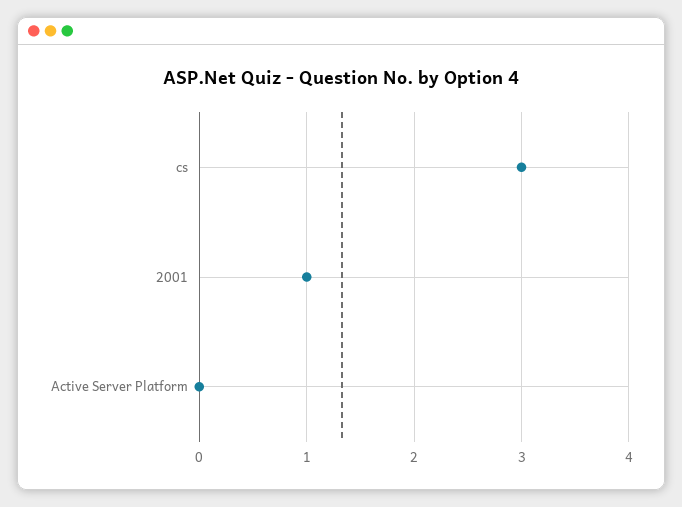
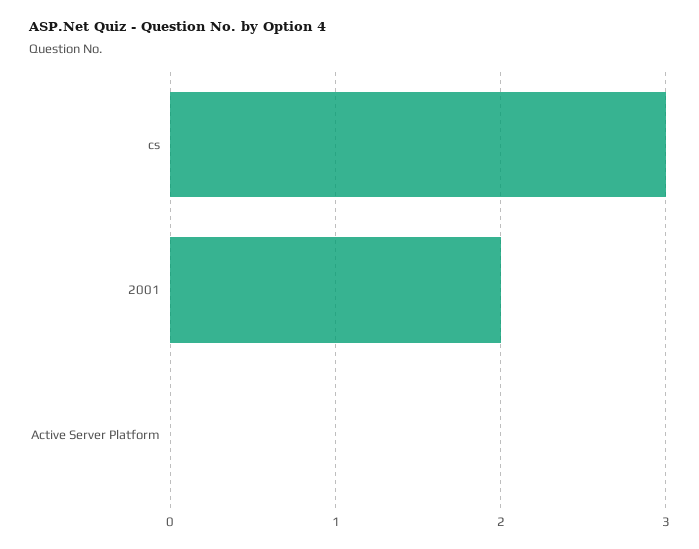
  {
    "cs": 3,
-   "2001": 1,
+   "2001": 2,
    "Active Server Platform": 0
  }

